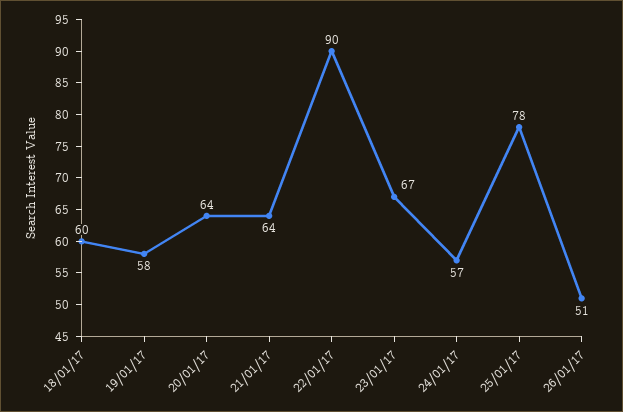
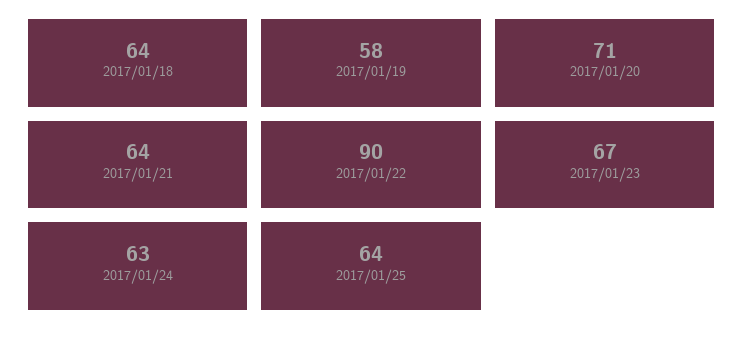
  {
-   "18/01/17": 60,
+   "18/01/17": 64,
    "19/01/17": 58,
-   "20/01/17": 64,
+   "20/01/17": 71,
    "21/01/17": 64,
    "22/01/17": 90,
    "23/01/17": 67,
-   "24/01/17": 57,
+   "24/01/17": 63,
-   "25/01/17": 78,
+   "25/01/17": 64
-   "26/01/17": 51
  }

